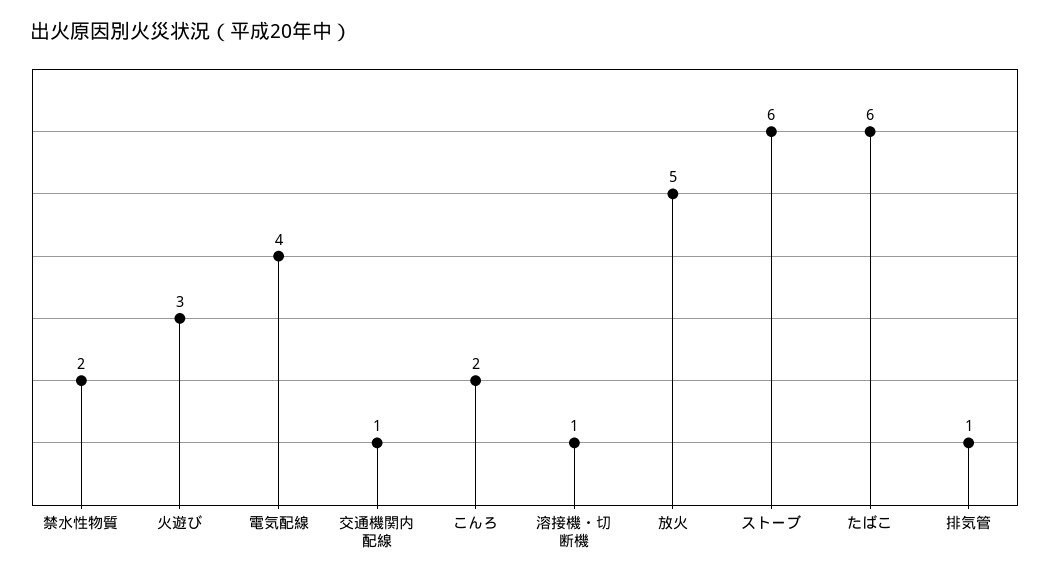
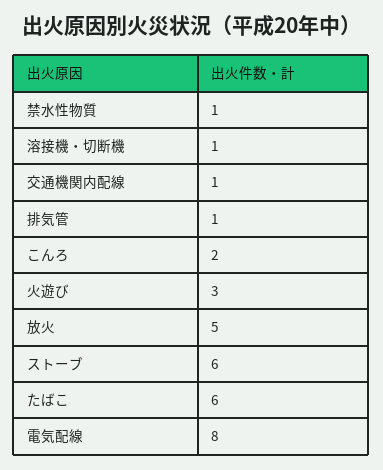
  {
-   "禁水性物質": 2,
+   "禁水性物質": 1,
    "火遊び": 3,
-   "電気配線": 4,
+   "電気配線": 8,
    "交通機関内配線": 1,
    "こんろ": 2,
    "溶接機・切断機": 1,
    "放火": 5,
    "ストーブ": 6,
    "たばこ": 6,
    "排気管": 1
  }

